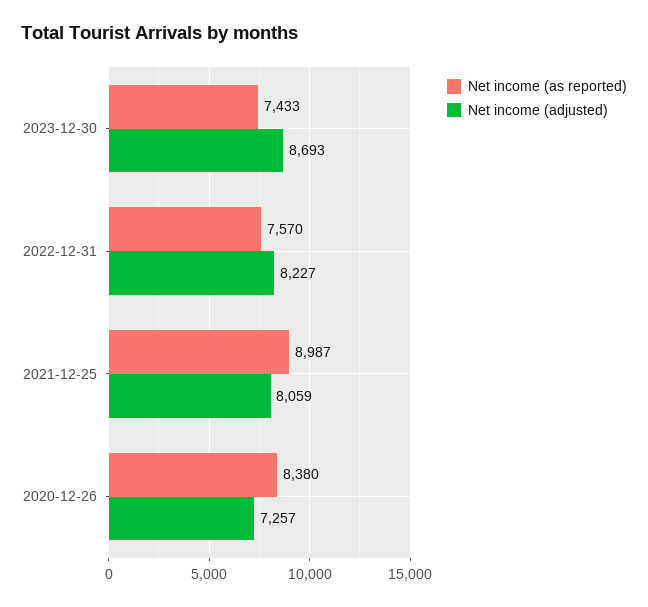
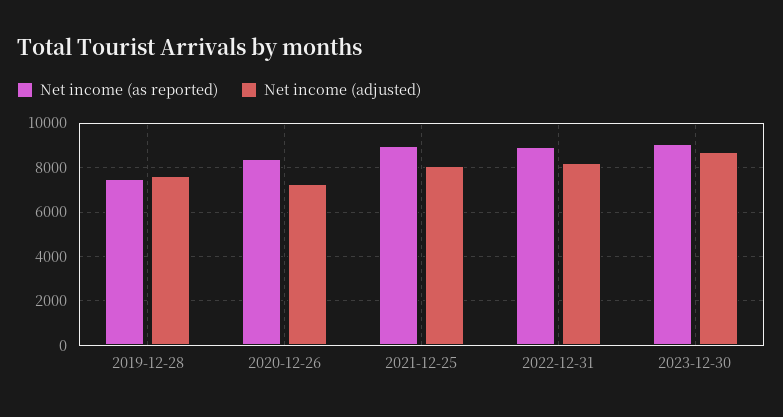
  {
    "Net income (as reported)": {
-     "2023-12-30": 7433,
+     "2023-12-30": 9000,
-     "2022-12-31": 7570,
+     "2022-12-31": 9000,
      "2021-12-25": 8987,
-     "2020-12-26": 8380
+     "2020-12-26": 8380,
+     "2019-12-28": 7500
    },
    "Net income (adjusted)": {
      "2023-12-30": 8693,
      "2022-12-31": 8227,
      "2021-12-25": 8059,
-     "2020-12-26": 7257
+     "2020-12-26": 7257,
+     "2019-12-28": 7500
    }
  }

